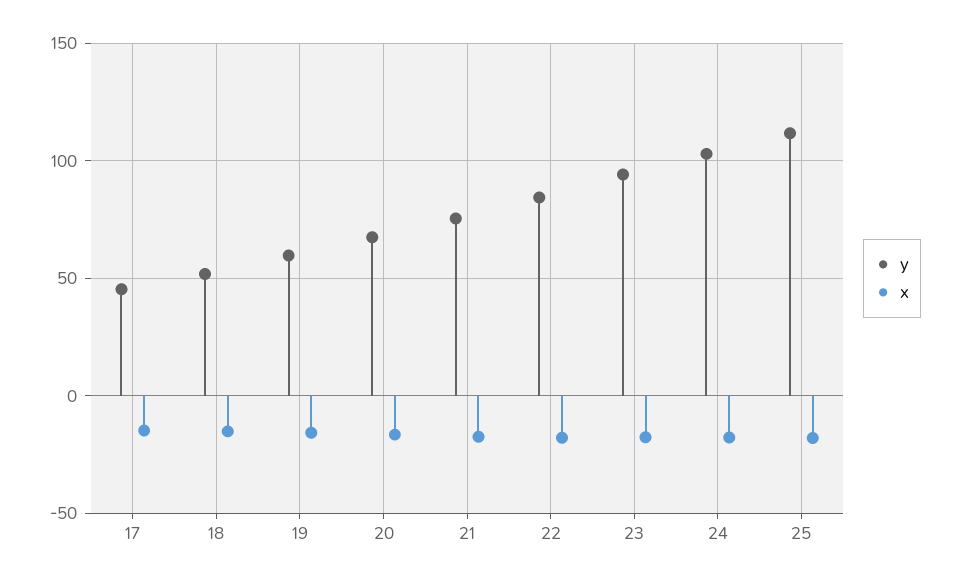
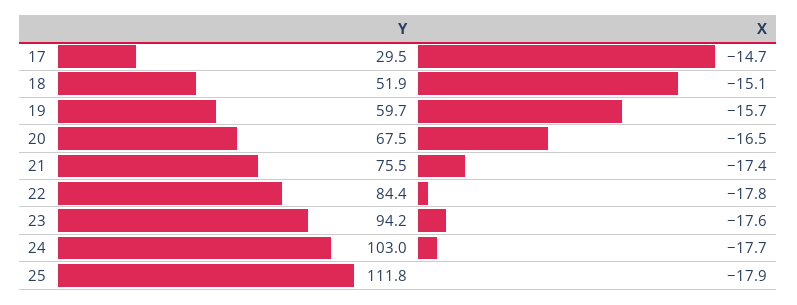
  {
    "y": {
-     "17": 45,
+     "17": 29.5,
      "18": 51.9,
      "19": 59.7,
      "20": 67.5,
      "21": 75.5,
      "22": 84.4,
      "23": 94.2,
      "24": 103,
      "25": 111.8
    },
    "x": {
      "17": -14.7,
      "18": -15.1,
      "19": -15.7,
      "20": -16.5,
      "21": -17.4,
      "22": -17.8,
      "23": -17.6,
      "24": -17.7,
      "25": -17.9
    }
  }

